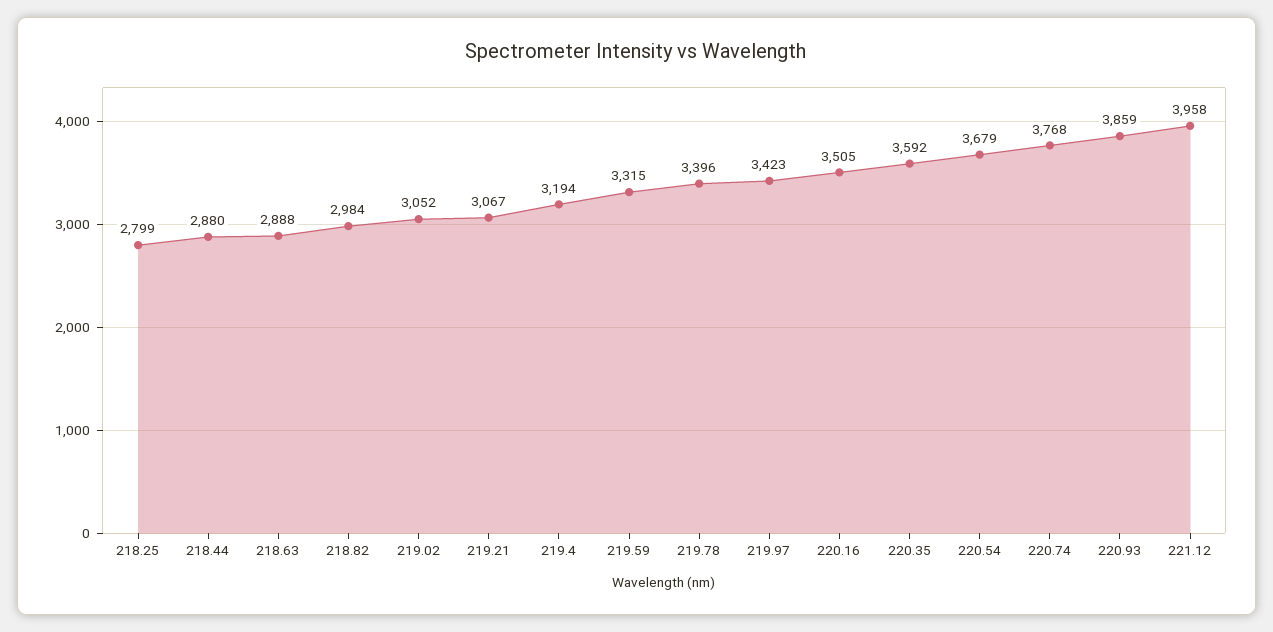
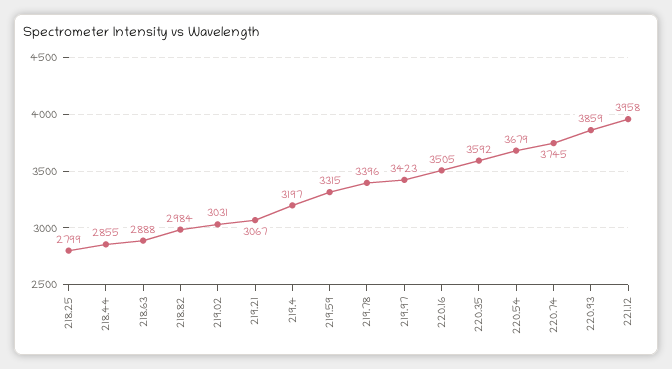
  {
    "218.25": 2799,
-   "218.44": 2880,
+   "218.44": 2855,
    "218.63": 2888,
    "218.82": 2984,
-   "219.02": 3052,
+   "219.02": 3031,
    "219.21": 3067,
-   "219.4": 3194,
+   "219.4": 3197,
    "219.59": 3315,
    "219.78": 3396,
    "219.97": 3423,
    "220.16": 3505,
    "220.35": 3592,
    "220.54": 3679,
-   "220.74": 3768,
+   "220.74": 3745,
    "220.93": 3859,
    "221.12": 3958
  }

